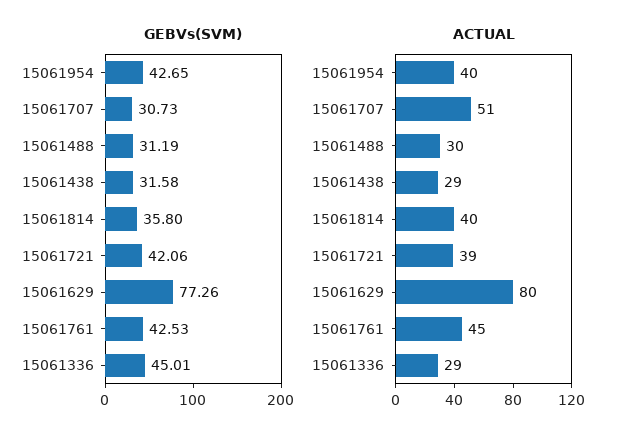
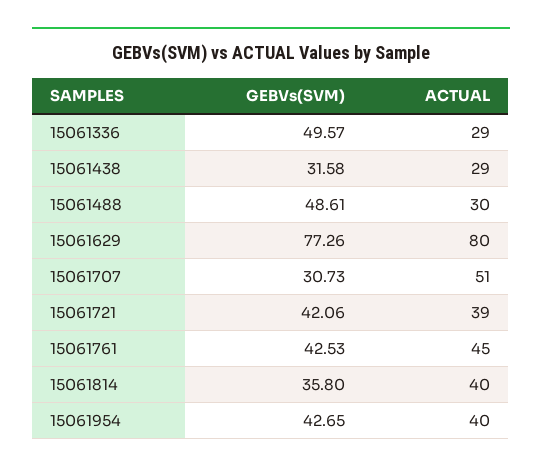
  {
    "GEBVs(SVM)": {
      "15061954": 42.65,
      "15061707": 30.73,
-     "15061488": 31.19,
+     "15061488": 48.61,
      "15061438": 31.58,
      "15061814": 35.8,
      "15061721": 42.06,
      "15061629": 77.26,
      "15061761": 42.53,
-     "15061336": 45.01
+     "15061336": 49.57
    },
    "ACTUAL": {
      "15061954": 40,
      "15061707": 51,
      "15061488": 30,
      "15061438": 29,
      "15061814": 40,
      "15061721": 39,
      "15061629": 80,
      "15061761": 45,
      "15061336": 29
    }
  }

